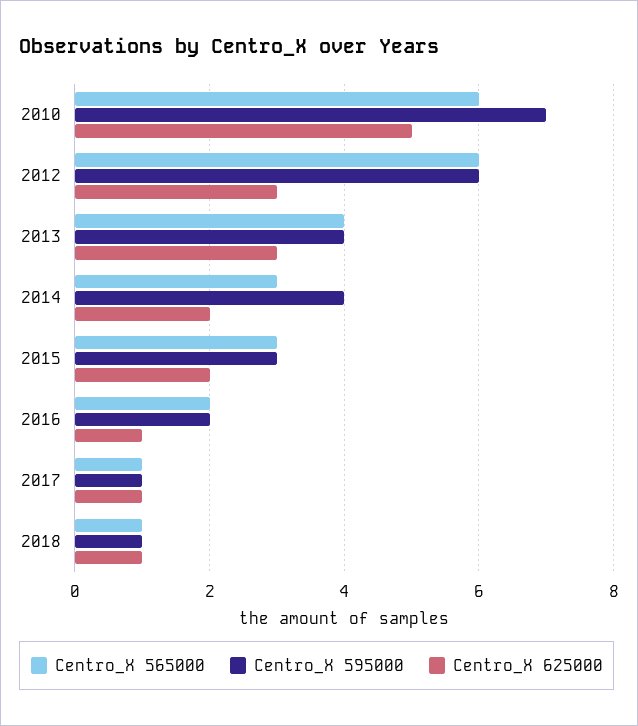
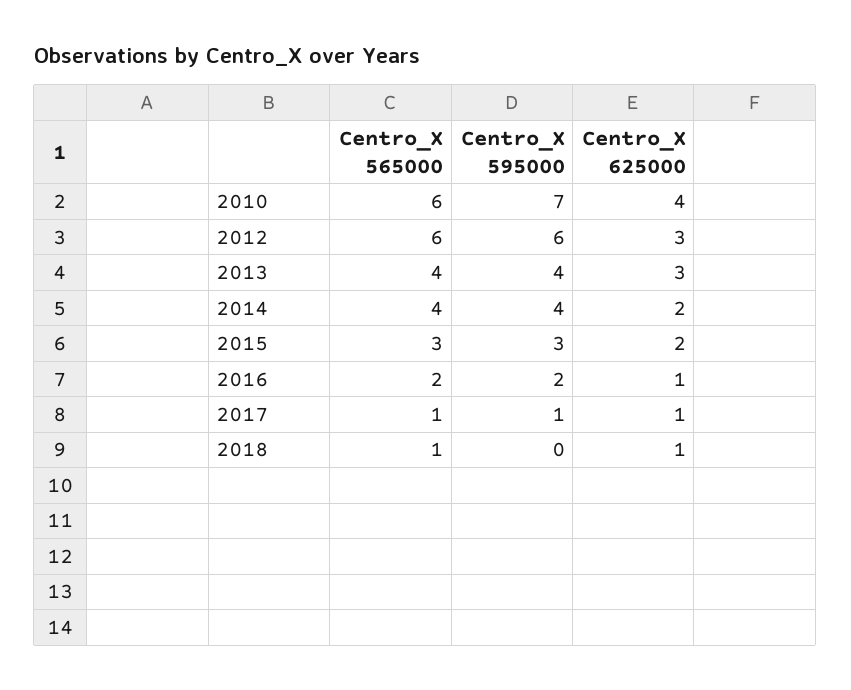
  {
    "Centro_X 565000": {
      "2010": 6,
      "2012": 6,
      "2013": 4,
-     "2014": 3,
+     "2014": 4,
      "2015": 3,
      "2016": 2,
      "2017": 1,
      "2018": 1
    },
    "Centro_X 595000": {
      "2010": 7,
      "2012": 6,
      "2013": 4,
      "2014": 4,
      "2015": 3,
      "2016": 2,
      "2017": 1,
-     "2018": 1
+     "2018": 0
    },
    "Centro_X 625000": {
-     "2010": 5,
+     "2010": 4,
      "2012": 3,
      "2013": 3,
      "2014": 2,
      "2015": 2,
      "2016": 1,
      "2017": 1,
      "2018": 1
    }
  }

